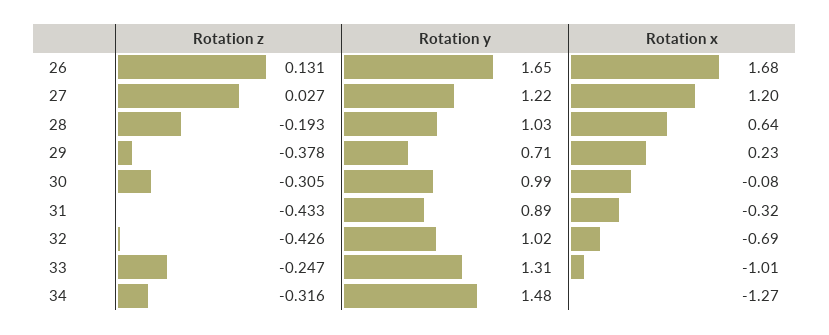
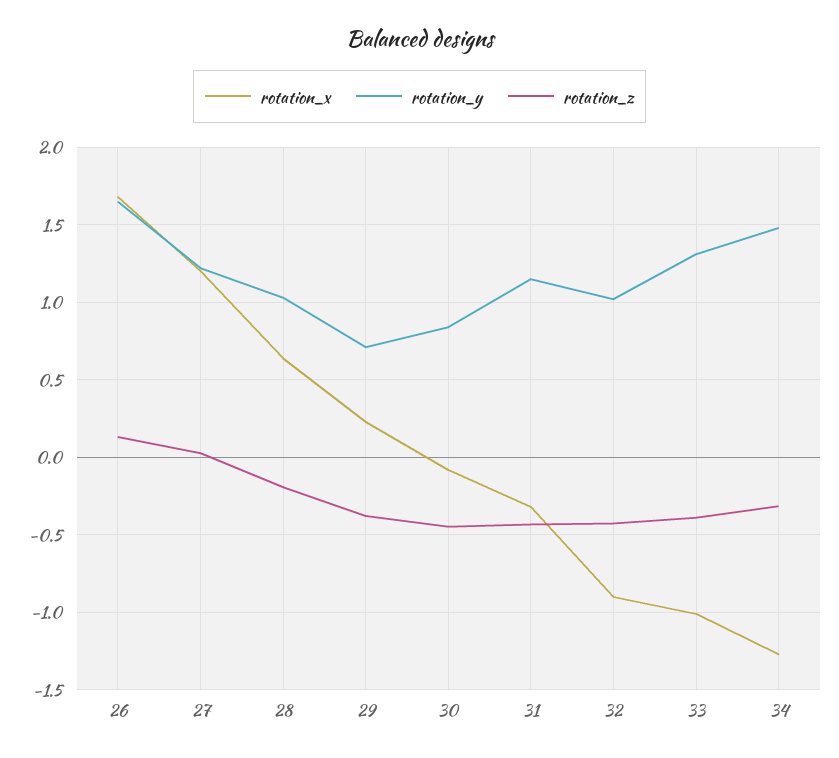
  {
    "Rotation z": {
      "26": 0.131,
      "27": 0.027,
      "28": -0.193,
      "29": -0.378,
-     "30": -0.305,
+     "30": -0.45,
      "31": -0.433,
      "32": -0.426,
-     "33": -0.247,
+     "33": -0.4,
      "34": -0.316
    },
    "Rotation y": {
      "26": 1.65,
      "27": 1.22,
      "28": 1.03,
      "29": 0.71,
-     "30": 0.99,
+     "30": 0.85,
-     "31": 0.89,
+     "31": 1.15,
      "32": 1.02,
      "33": 1.31,
      "34": 1.48
    },
    "Rotation x": {
      "26": 1.68,
      "27": 1.2,
      "28": 0.64,
      "29": 0.23,
      "30": -0.08,
      "31": -0.32,
-     "32": -0.69,
+     "32": -0.9,
      "33": -1.01,
      "34": -1.27
    }
  }

